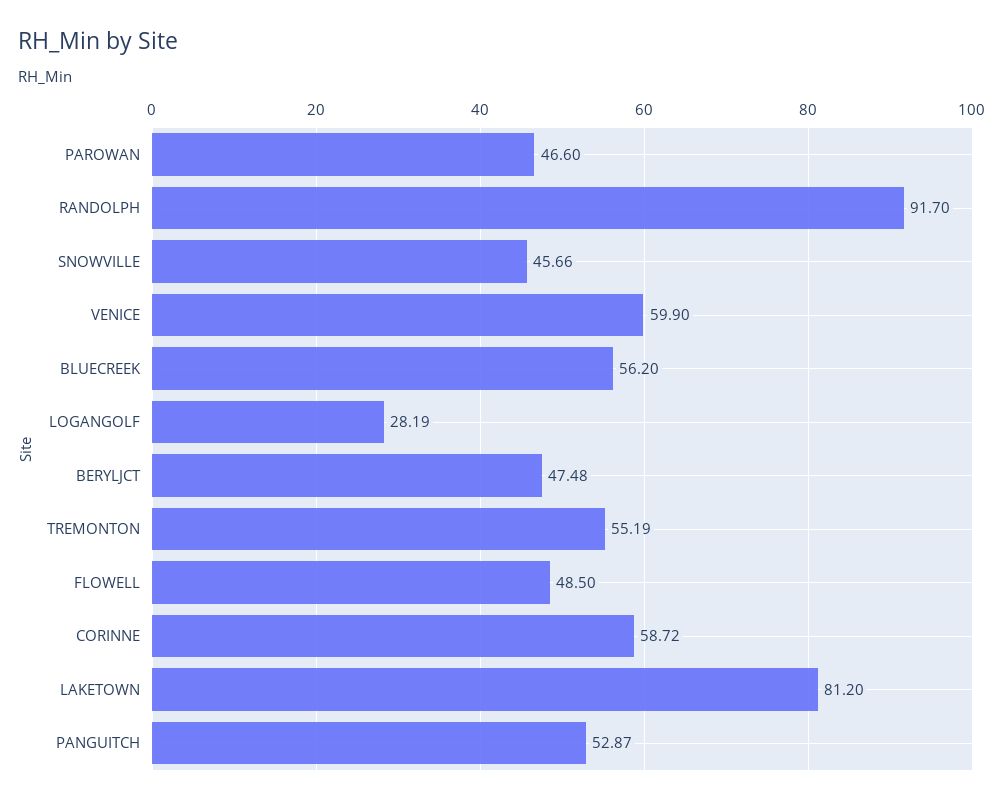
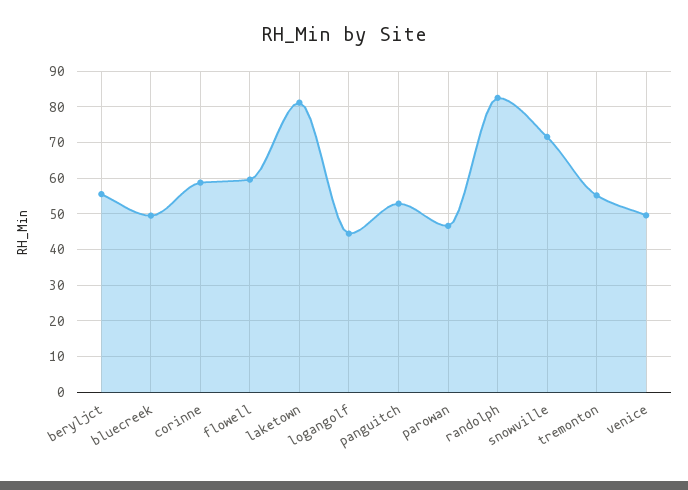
  {
    "PAROWAN": 46.6,
-   "RANDOLPH": 91.7,
+   "RANDOLPH": 82,
-   "SNOWVILLE": 45.66,
+   "SNOWVILLE": 72,
-   "VENICE": 59.9,
+   "VENICE": 50,
-   "BLUECREEK": 56.2,
+   "BLUECREEK": 50,
-   "LOGANGOLF": 28.19,
+   "LOGANGOLF": 44,
-   "BERYLJCT": 47.48,
+   "BERYLJCT": 56,
    "TREMONTON": 55.19,
-   "FLOWELL": 48.5,
+   "FLOWELL": 60,
    "CORINNE": 58.72,
    "LAKETOWN": 81.2,
    "PANGUITCH": 52.87
  }

